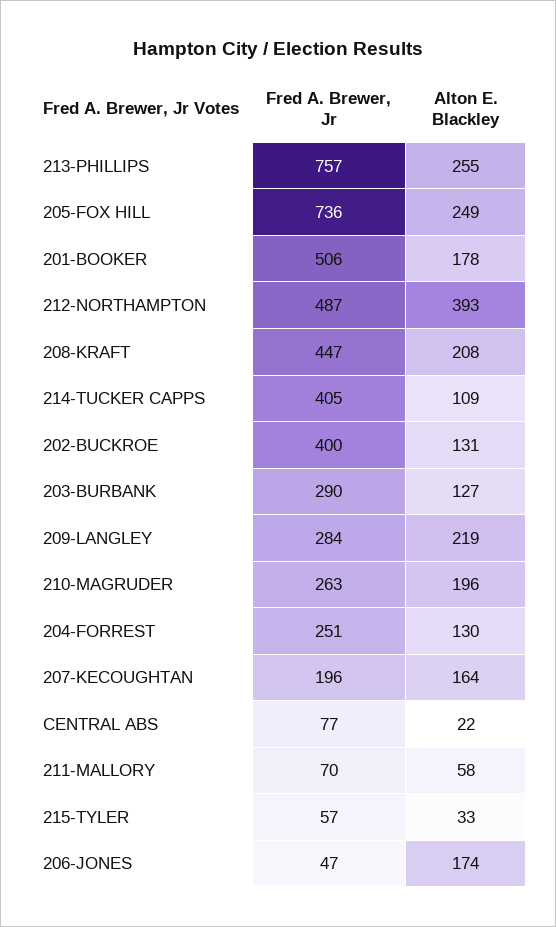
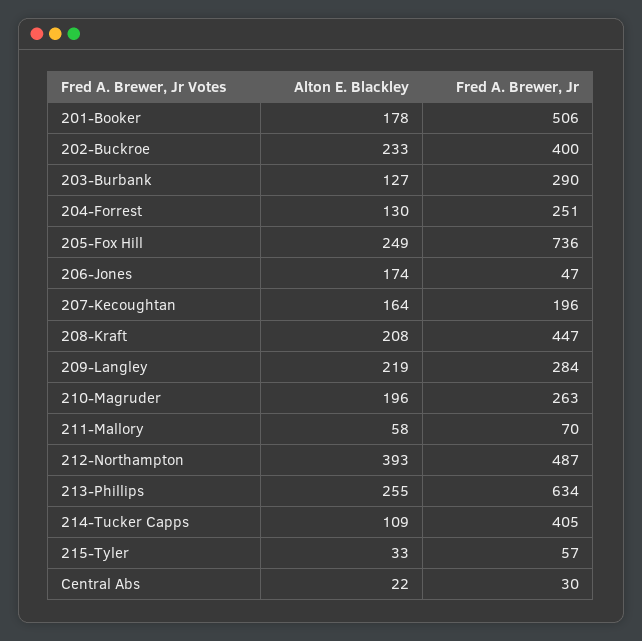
  {
    "Fred A. Brewer, Jr": {
-     "213-PHILLIPS": 757,
+     "213-PHILLIPS": 634,
      "205-FOX HILL": 736,
      "201-BOOKER": 506,
      "212-NORTHAMPTON": 487,
      "208-KRAFT": 447,
      "214-TUCKER CAPPS": 405,
      "202-BUCKROE": 400,
      "203-BURBANK": 290,
      "209-LANGLEY": 284,
      "210-MAGRUDER": 263,
      "204-FORREST": 251,
      "207-KECOUGHTAN": 196,
-     "CENTRAL ABS": 77,
+     "CENTRAL ABS": 30,
      "211-MALLORY": 70,
      "215-TYLER": 57,
      "206-JONES": 47
    },
    "Alton E. Blackley": {
      "213-PHILLIPS": 255,
      "205-FOX HILL": 249,
      "201-BOOKER": 178,
      "212-NORTHAMPTON": 393,
      "208-KRAFT": 208,
      "214-TUCKER CAPPS": 109,
-     "202-BUCKROE": 131,
+     "202-BUCKROE": 233,
      "203-BURBANK": 127,
      "209-LANGLEY": 219,
      "210-MAGRUDER": 196,
      "204-FORREST": 130,
      "207-KECOUGHTAN": 164,
      "CENTRAL ABS": 22,
      "211-MALLORY": 58,
      "215-TYLER": 33,
      "206-JONES": 174
    }
  }

